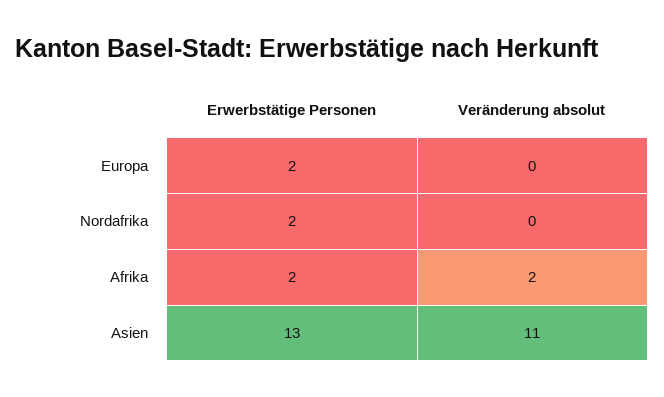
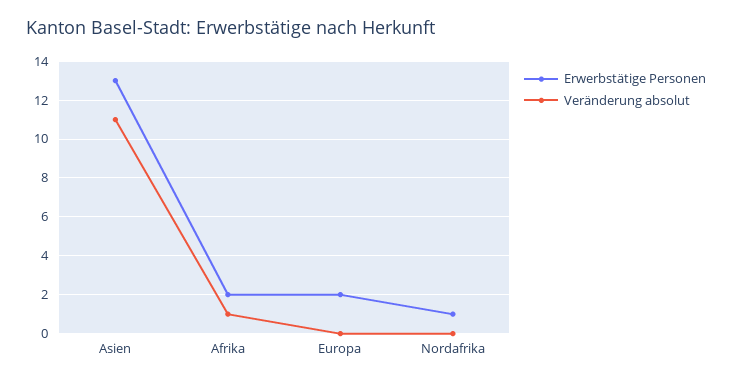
  {
    "Erwerbstätige Personen": {
      "Europa": 2,
-     "Nordafrika": 2,
+     "Nordafrika": 1,
      "Afrika": 2,
      "Asien": 13
    },
    "Veränderung absolut": {
      "Europa": 0,
      "Nordafrika": 0,
-     "Afrika": 2,
+     "Afrika": 1,
      "Asien": 11
    }
  }

